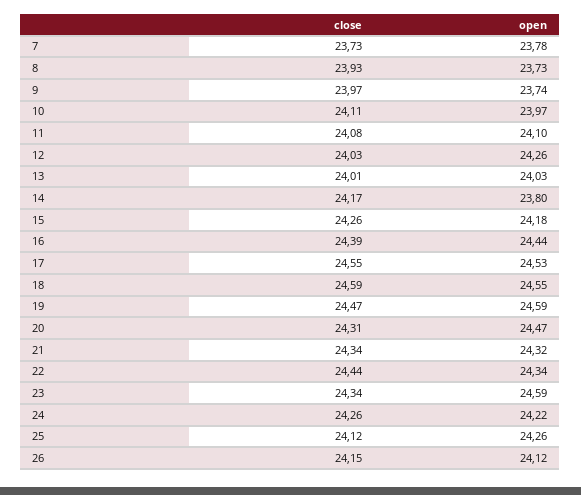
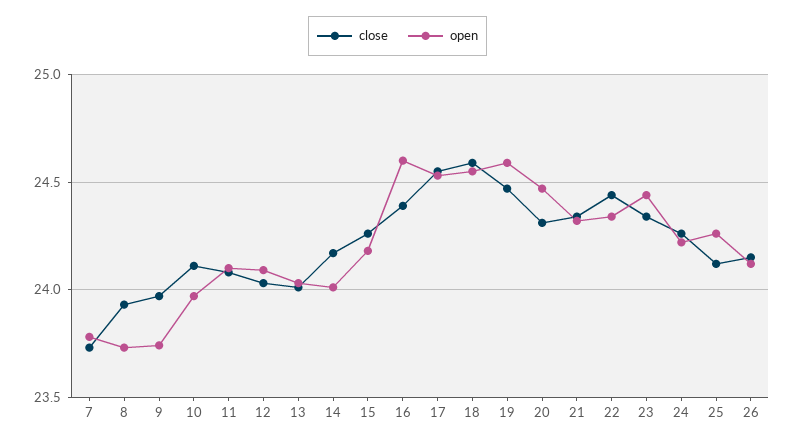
  {
    "close": {
      "7": 23.73,
      "8": 23.93,
      "9": 23.97,
      "10": 24.11,
      "11": 24.08,
      "12": 24.03,
      "13": 24.01,
      "14": 24.17,
      "15": 24.26,
      "16": 24.39,
      "17": 24.55,
      "18": 24.59,
      "19": 24.47,
      "20": 24.31,
      "21": 24.34,
      "22": 24.44,
      "23": 24.34,
      "24": 24.26,
      "25": 24.12,
      "26": 24.15
    },
    "open": {
      "7": 23.78,
      "8": 23.73,
      "9": 23.74,
      "10": 23.97,
      "11": 24.1,
-     "12": 24.26,
+     "12": 24.1,
      "13": 24.03,
-     "14": 23.8,
+     "14": 24,
      "15": 24.18,
-     "16": 24.44,
+     "16": 24.6,
      "17": 24.53,
      "18": 24.55,
      "19": 24.59,
      "20": 24.47,
      "21": 24.32,
      "22": 24.34,
-     "23": 24.59,
+     "23": 24.45,
      "24": 24.22,
      "25": 24.26,
      "26": 24.12
    }
  }

